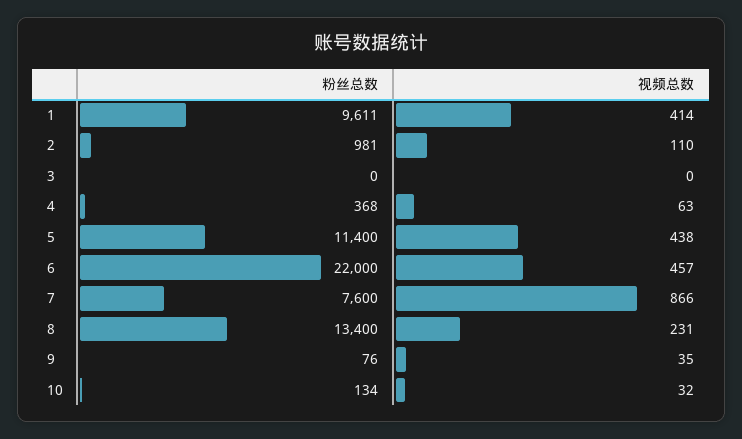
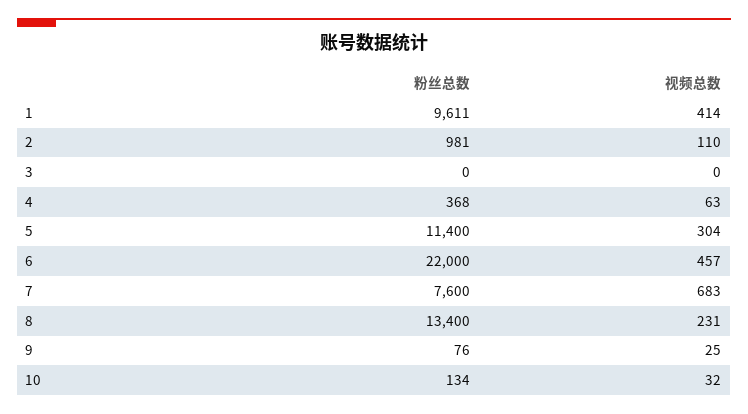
  {
    "粉丝总数": {
      "1": 9611,
      "2": 981,
      "3": 0,
      "4": 368,
      "5": 11400,
      "6": 22000,
      "7": 7600,
      "8": 13400,
      "9": 76,
      "10": 134
    },
    "视频总数": {
      "1": 414,
      "2": 110,
      "3": 0,
      "4": 63,
-     "5": 438,
+     "5": 304,
      "6": 457,
-     "7": 866,
+     "7": 683,
      "8": 231,
-     "9": 35,
+     "9": 25,
      "10": 32
    }
  }

